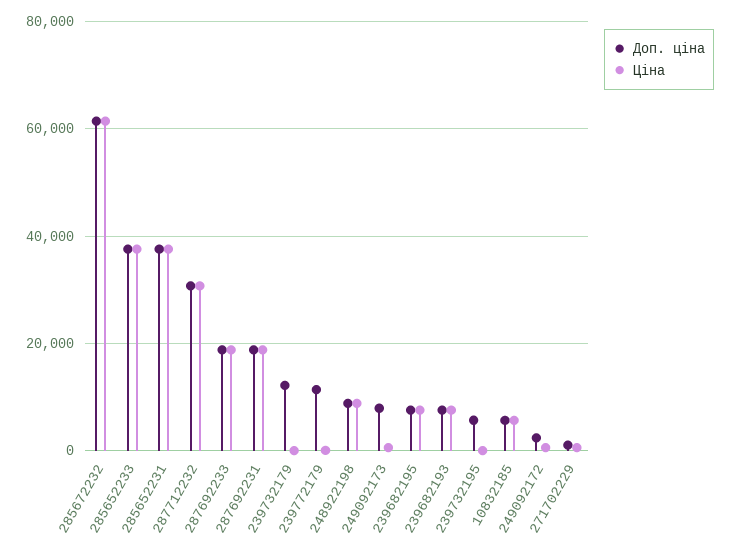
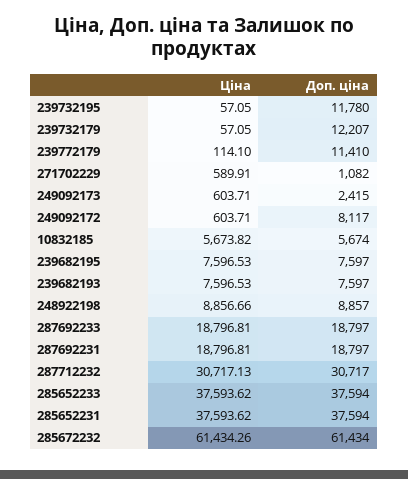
  {
    "Доп. ціна": {
      "285672232": 61434,
      "285652233": 37594,
      "285652231": 37594,
      "287712232": 30717,
      "287692233": 18797,
      "287692231": 18797,
      "239732179": 12207,
      "239772179": 11410,
      "248922198": 8857,
-     "249092173": 8000,
+     "249092173": 2415,
      "239682195": 7597,
      "239682193": 7597,
-     "239732195": 6000,
+     "239732195": 11780,
      "10832185": 5674,
-     "249092172": 2000,
+     "249092172": 8117,
      "271702229": 1082
    },
    "Ціна": {
      "285672232": 61434.26,
      "285652233": 37593.62,
      "285652231": 37593.62,
      "287712232": 30717.13,
      "287692233": 18796.81,
      "287692231": 18796.81,
      "239732179": 57.05,
      "239772179": 114.1,
      "248922198": 8856.66,
      "249092173": 603.71,
      "239682195": 7596.53,
      "239682193": 7596.53,
      "239732195": 57.05,
      "10832185": 5673.82,
      "249092172": 603.71,
      "271702229": 589.91
    }
  }

